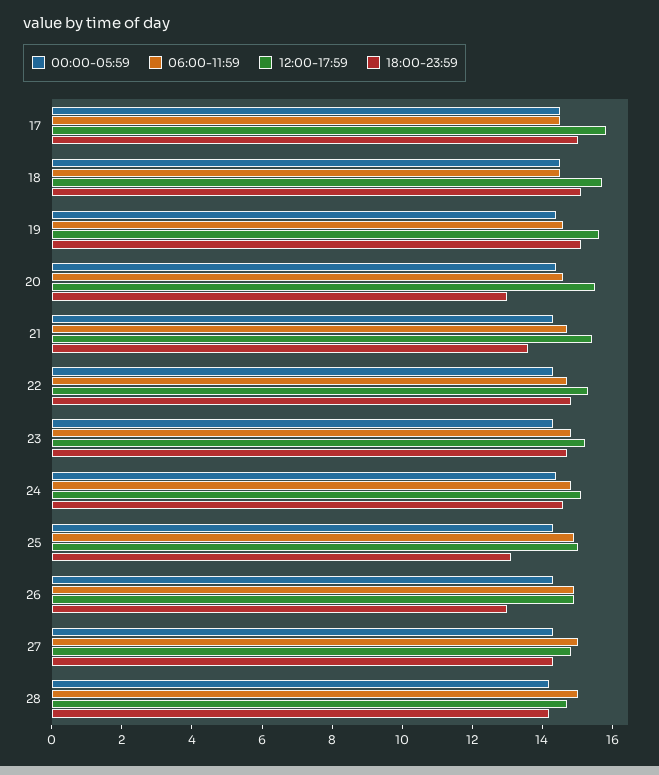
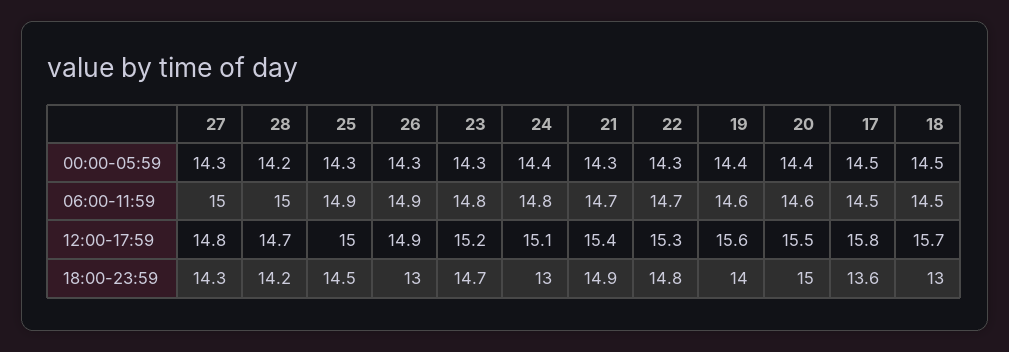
  {
    "00:00-05:59": {
      "17": 14.5,
      "18": 14.5,
      "19": 14.4,
      "20": 14.4,
      "21": 14.3,
      "22": 14.3,
      "23": 14.3,
      "24": 14.4,
      "25": 14.3,
      "26": 14.3,
      "27": 14.3,
      "28": 14.2
    },
    "06:00-11:59": {
      "17": 14.5,
      "18": 14.5,
      "19": 14.6,
      "20": 14.6,
      "21": 14.7,
      "22": 14.7,
      "23": 14.8,
      "24": 14.8,
      "25": 14.9,
      "26": 14.9,
      "27": 15,
      "28": 15
    },
    "12:00-17:59": {
      "17": 15.8,
      "18": 15.7,
      "19": 15.6,
      "20": 15.5,
      "21": 15.4,
      "22": 15.3,
      "23": 15.2,
      "24": 15.1,
      "25": 15,
      "26": 14.9,
      "27": 14.8,
      "28": 14.7
    },
    "18:00-23:59": {
-     "17": 15,
+     "17": 13.6,
-     "18": 15,
+     "18": 13,
-     "19": 15,
+     "19": 14,
-     "20": 13,
+     "20": 15,
-     "21": 13.5,
+     "21": 14.9,
      "22": 14.8,
      "23": 14.7,
-     "24": 14.5,
+     "24": 13,
-     "25": 13,
+     "25": 14.5,
      "26": 13,
      "27": 14.3,
      "28": 14.2
    }
  }

